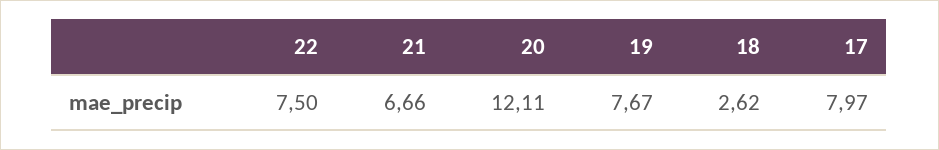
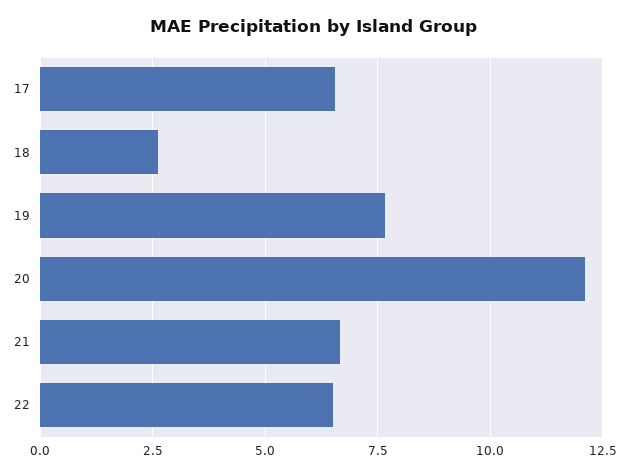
  {
-   "22": 7.5,
+   "22": 6.5,
    "21": 6.66,
    "20": 12.11,
    "19": 7.67,
    "18": 2.62,
-   "17": 7.97
+   "17": 6.5
  }

